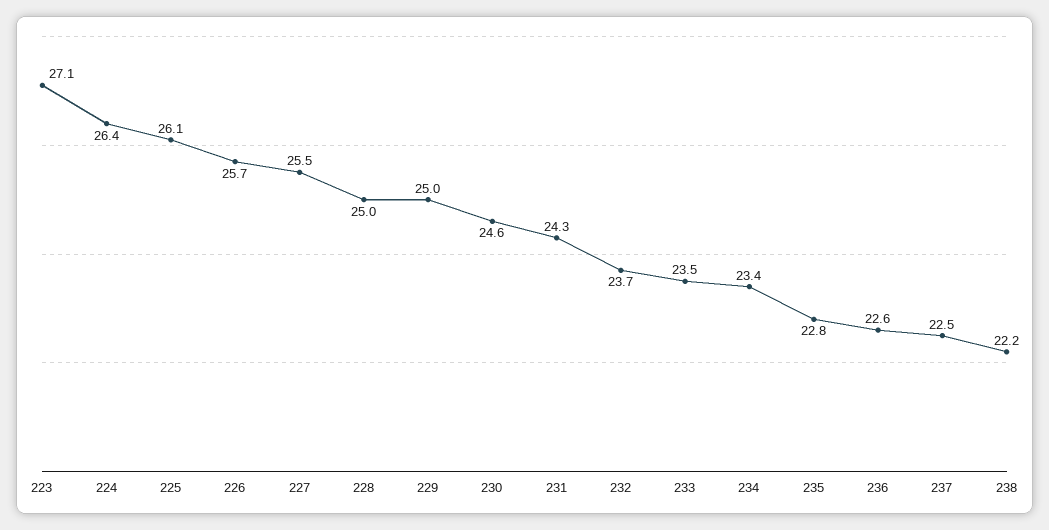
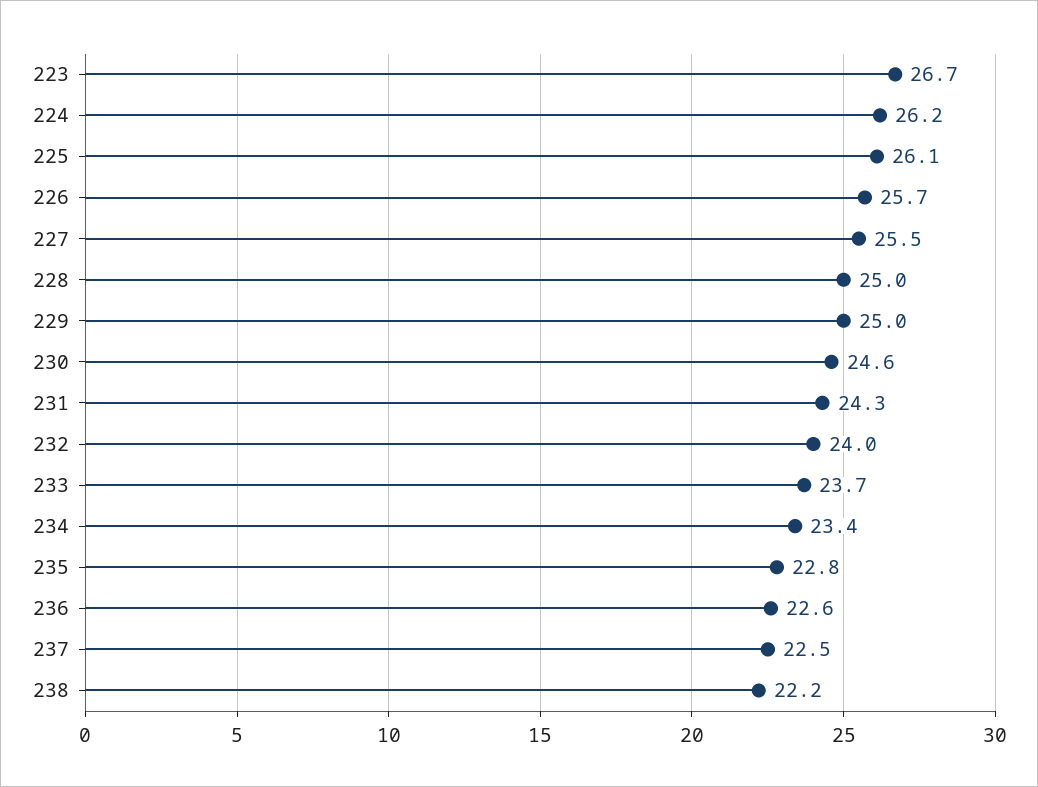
  {
-   "223": 27.1,
+   "223": 26.7,
-   "224": 26.4,
+   "224": 26.2,
    "225": 26.1,
    "226": 25.7,
    "227": 25.5,
    "228": 25,
    "229": 25,
    "230": 24.6,
    "231": 24.3,
-   "232": 23.7,
+   "232": 24,
-   "233": 23.5,
+   "233": 23.7,
    "234": 23.4,
    "235": 22.8,
    "236": 22.6,
    "237": 22.5,
    "238": 22.2
  }

